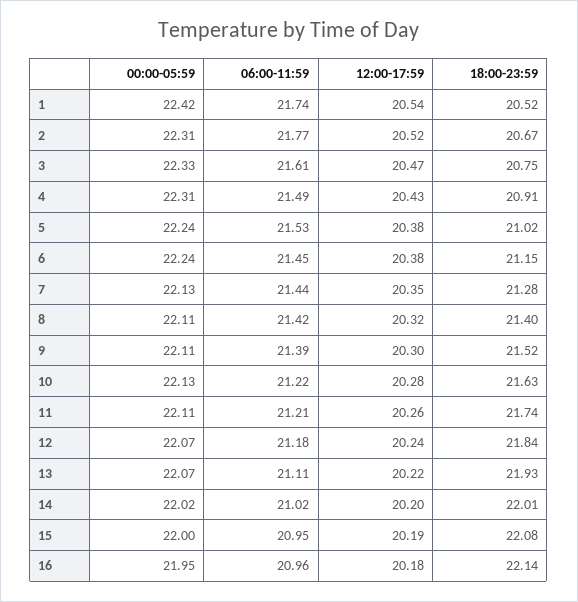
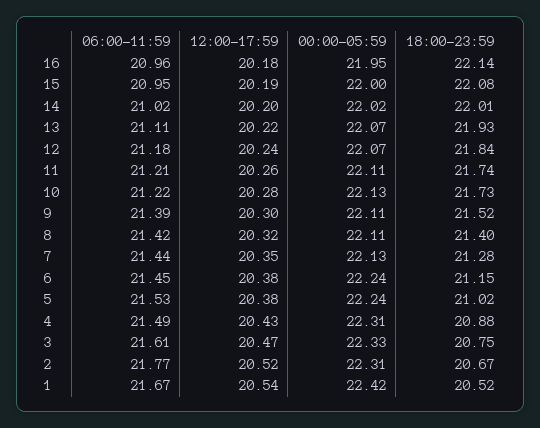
  {
    "00:00-05:59": {
      "1": 22.42,
      "2": 22.31,
      "3": 22.33,
      "4": 22.31,
      "5": 22.24,
      "6": 22.24,
      "7": 22.13,
      "8": 22.11,
      "9": 22.11,
      "10": 22.13,
      "11": 22.11,
      "12": 22.07,
      "13": 22.07,
      "14": 22.02,
      "15": 22,
      "16": 21.95
    },
    "06:00-11:59": {
-     "1": 21.74,
+     "1": 21.67,
      "2": 21.77,
      "3": 21.61,
      "4": 21.49,
      "5": 21.53,
      "6": 21.45,
      "7": 21.44,
      "8": 21.42,
      "9": 21.39,
      "10": 21.22,
      "11": 21.21,
      "12": 21.18,
      "13": 21.11,
      "14": 21.02,
      "15": 20.95,
      "16": 20.96
    },
    "12:00-17:59": {
      "1": 20.54,
      "2": 20.52,
      "3": 20.47,
      "4": 20.43,
      "5": 20.38,
      "6": 20.38,
      "7": 20.35,
      "8": 20.32,
      "9": 20.3,
      "10": 20.28,
      "11": 20.26,
      "12": 20.24,
      "13": 20.22,
      "14": 20.2,
      "15": 20.19,
      "16": 20.18
    },
    "18:00-23:59": {
      "1": 20.52,
      "2": 20.67,
      "3": 20.75,
-     "4": 20.91,
+     "4": 20.88,
      "5": 21.02,
      "6": 21.15,
      "7": 21.28,
      "8": 21.4,
      "9": 21.52,
-     "10": 21.63,
+     "10": 21.73,
      "11": 21.74,
      "12": 21.84,
      "13": 21.93,
      "14": 22.01,
      "15": 22.08,
      "16": 22.14
    }
  }

